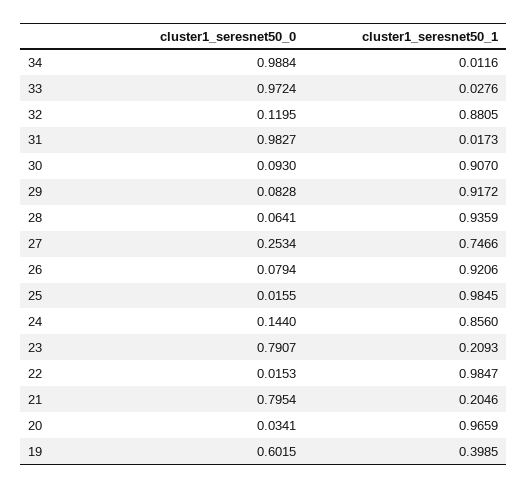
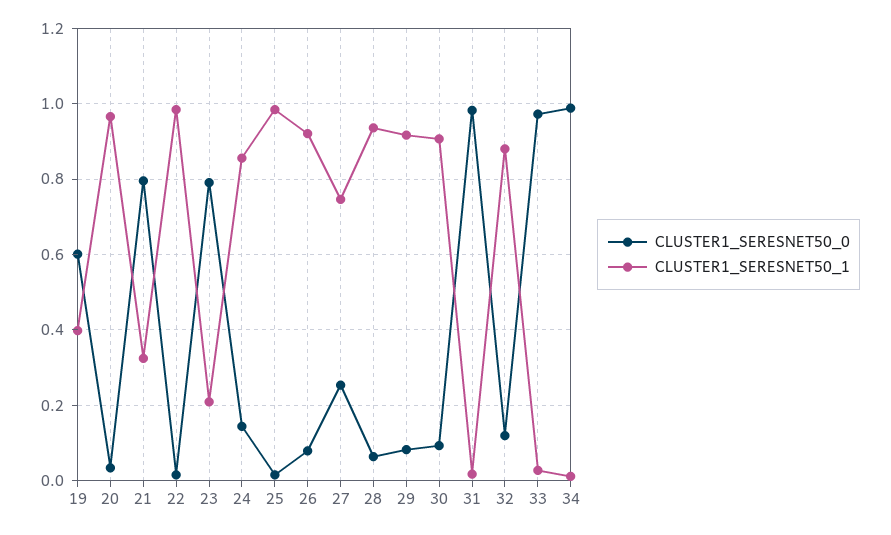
  {
    "cluster1_seresnet50_0": {
      "34": 0.9884,
      "33": 0.9724,
      "32": 0.1195,
      "31": 0.9827,
      "30": 0.093,
      "29": 0.0828,
      "28": 0.0641,
      "27": 0.2534,
      "26": 0.0794,
      "25": 0.0155,
      "24": 0.144,
      "23": 0.7907,
      "22": 0.0153,
      "21": 0.7954,
      "20": 0.0341,
      "19": 0.6015
    },
    "cluster1_seresnet50_1": {
      "34": 0.0116,
      "33": 0.0276,
      "32": 0.8805,
      "31": 0.0173,
      "30": 0.907,
      "29": 0.9172,
      "28": 0.9359,
      "27": 0.7466,
      "26": 0.9206,
      "25": 0.9845,
      "24": 0.856,
      "23": 0.2093,
      "22": 0.9847,
-     "21": 0.2046,
+     "21": 0.32,
      "20": 0.9659,
      "19": 0.3985
    }
  }

